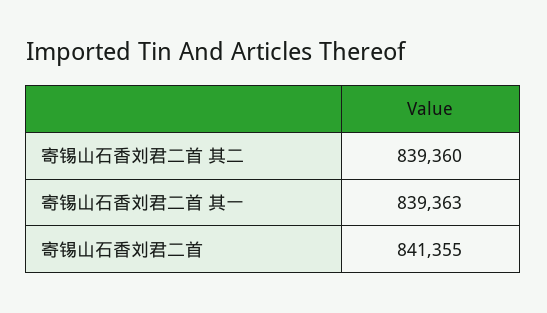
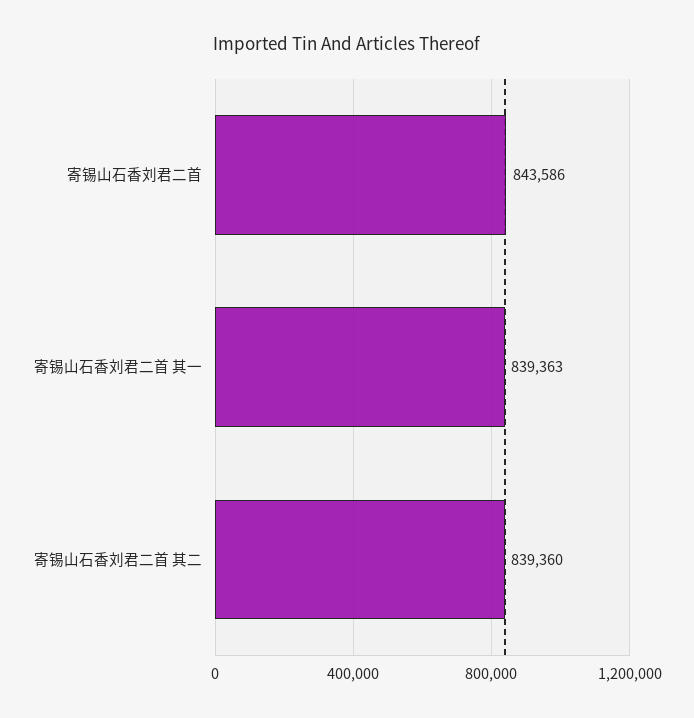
  {
    "寄锡山石香刘君二首 其二": 839360,
    "寄锡山石香刘君二首 其一": 839363,
-   "寄锡山石香刘君二首": 841355
+   "寄锡山石香刘君二首": 843586
  }

